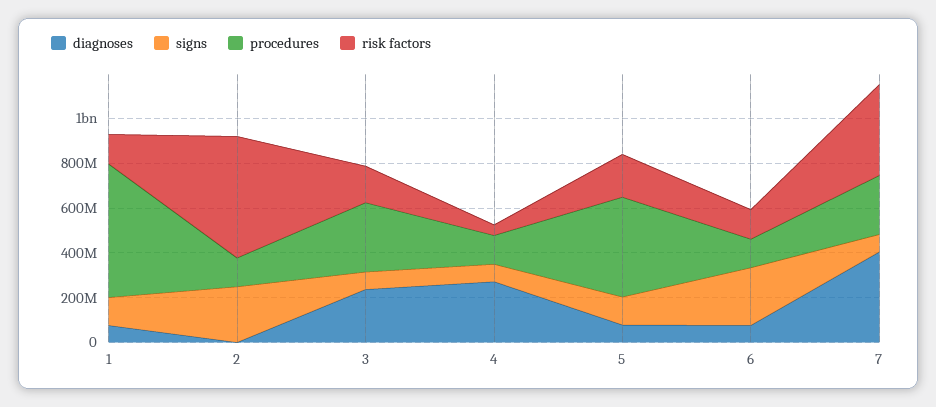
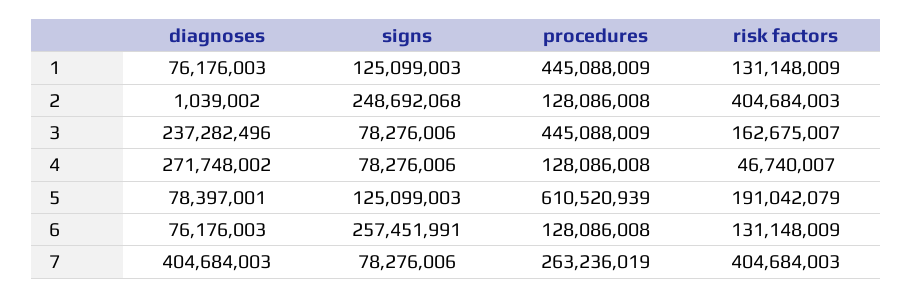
  {
    "diagnoses": {
      "1": 76176003,
      "2": 1039002,
      "3": 237282496,
      "4": 271748002,
      "5": 78397001,
      "6": 76176003,
      "7": 404684003
    },
    "signs": {
      "1": 125099003,
      "2": 248692068,
      "3": 78276006,
      "4": 78276006,
      "5": 125099003,
      "6": 257451991,
      "7": 78276006
    },
    "procedures": {
-     "1": 600000000,
+     "1": 445088009,
      "2": 128086008,
-     "3": 300000000,
+     "3": 445088009,
      "4": 128086008,
-     "5": 450000000,
+     "5": 610520939,
      "6": 128086008,
      "7": 263236019
    },
    "risk factors": {
      "1": 131148009,
-     "2": 550000000,
+     "2": 404684003,
      "3": 162675007,
      "4": 46740007,
      "5": 191042079,
      "6": 131148009,
      "7": 404684003
    }
  }

